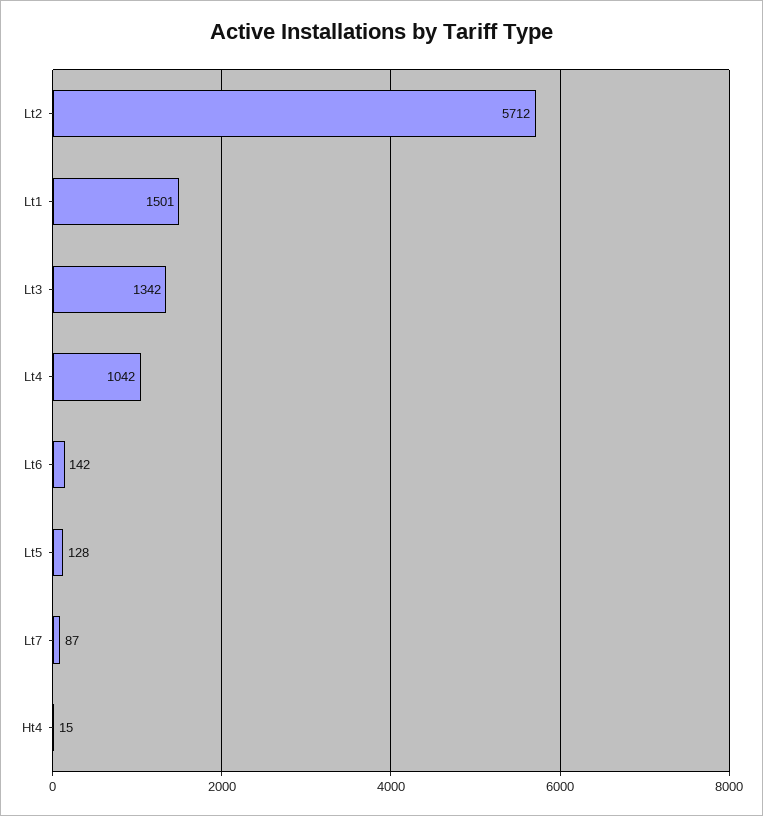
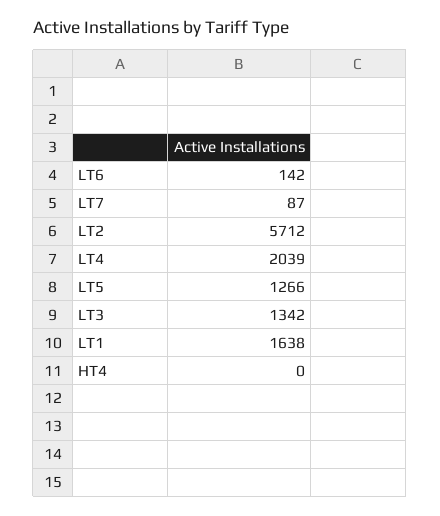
  {
    "Lt2": 5712,
-   "Lt1": 1501,
+   "Lt1": 1638,
    "Lt3": 1342,
-   "Lt4": 1042,
+   "Lt4": 2039,
    "Lt6": 142,
-   "Lt5": 128,
+   "Lt5": 1266,
    "Lt7": 87,
-   "Ht4": 15
+   "Ht4": 0
  }

